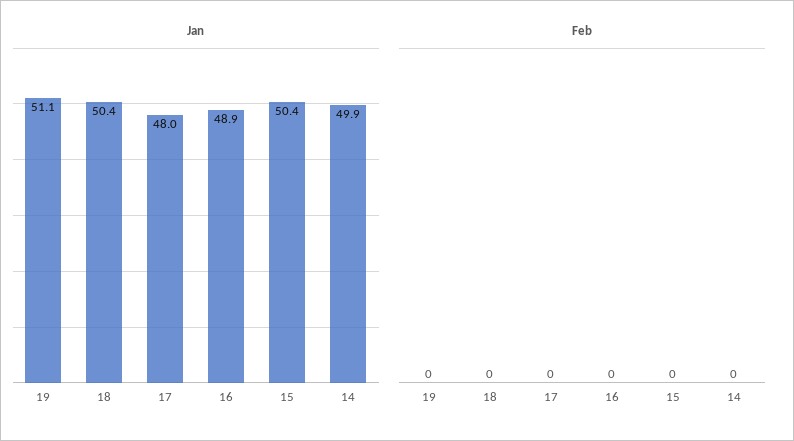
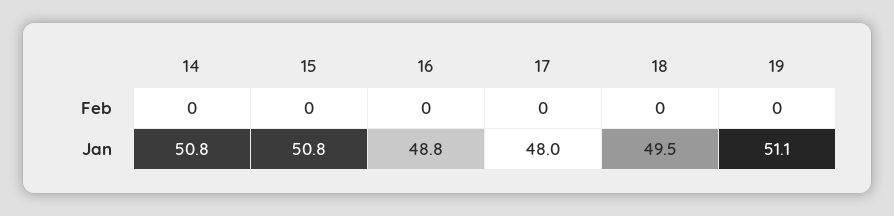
  {
    "Jan": {
      "19": 51.1,
-     "18": 50.4,
+     "18": 49.5,
      "17": 48,
-     "16": 48.9,
+     "16": 48.8,
-     "15": 50.4,
+     "15": 50.8,
-     "14": 49.9
+     "14": 50.8
    },
    "Feb": {
      "19": 0,
      "18": 0,
      "17": 0,
      "16": 0,
      "15": 0,
      "14": 0
    }
  }

